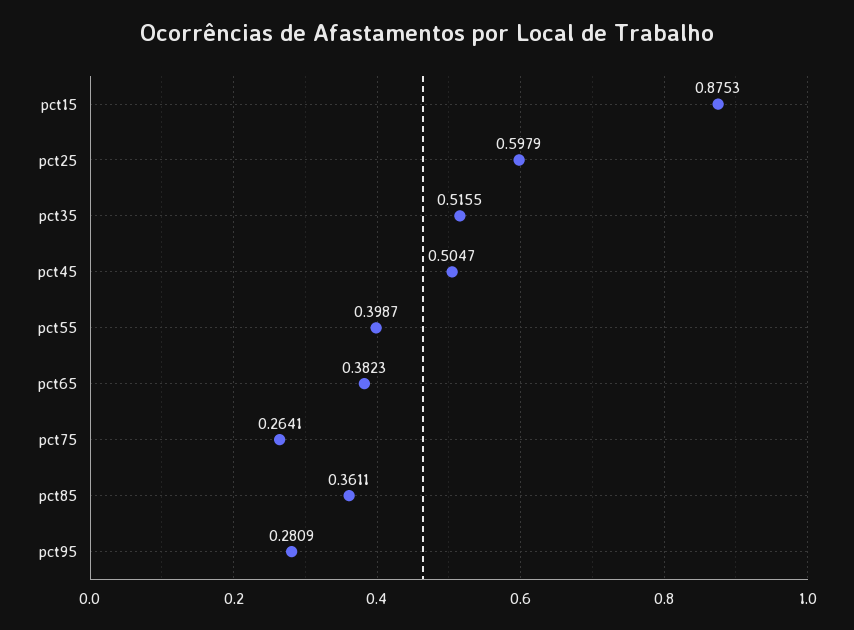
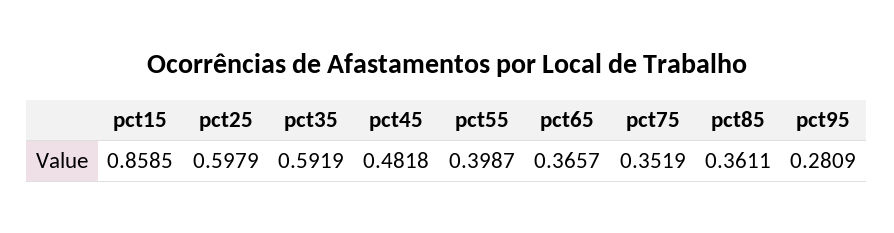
  {
-   "pct15": 0.8753,
+   "pct15": 0.8585,
    "pct25": 0.5979,
-   "pct35": 0.5155,
+   "pct35": 0.5919,
-   "pct45": 0.5047,
+   "pct45": 0.4818,
    "pct55": 0.3987,
-   "pct65": 0.3823,
+   "pct65": 0.3657,
-   "pct75": 0.2641,
+   "pct75": 0.3519,
    "pct85": 0.3611,
    "pct95": 0.2809
  }

